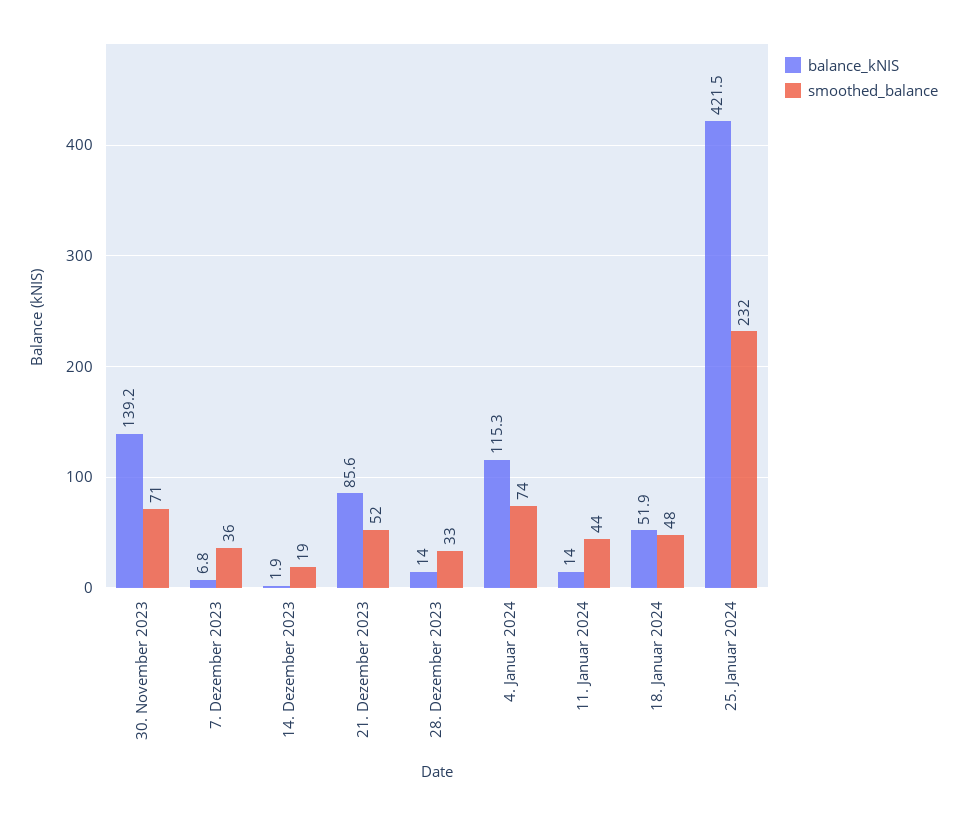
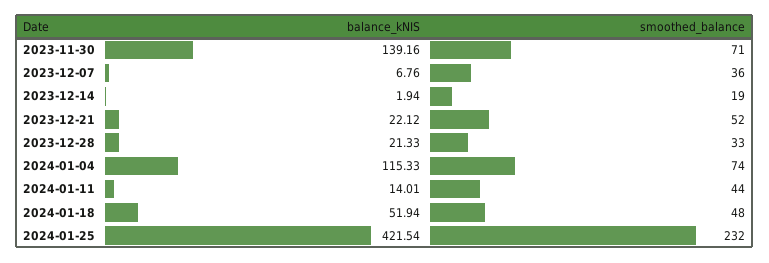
  {
    "balance_kNIS": {
      "30. November 2023": 139.16,
      "7. Dezember 2023": 6.76,
      "14. Dezember 2023": 1.94,
-     "21. Dezember 2023": 85.6,
+     "21. Dezember 2023": 22.12,
-     "28. Dezember 2023": 14,
+     "28. Dezember 2023": 21.33,
      "4. Januar 2024": 115.33,
      "11. Januar 2024": 14.01,
      "18. Januar 2024": 51.94,
      "25. Januar 2024": 421.54
    },
    "smoothed_balance": {
      "30. November 2023": 71,
      "7. Dezember 2023": 36,
      "14. Dezember 2023": 19,
      "21. Dezember 2023": 52,
      "28. Dezember 2023": 33,
      "4. Januar 2024": 74,
      "11. Januar 2024": 44,
      "18. Januar 2024": 48,
      "25. Januar 2024": 232
    }
  }

